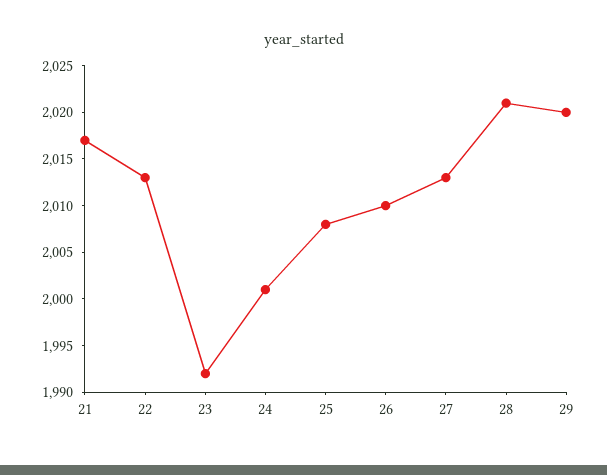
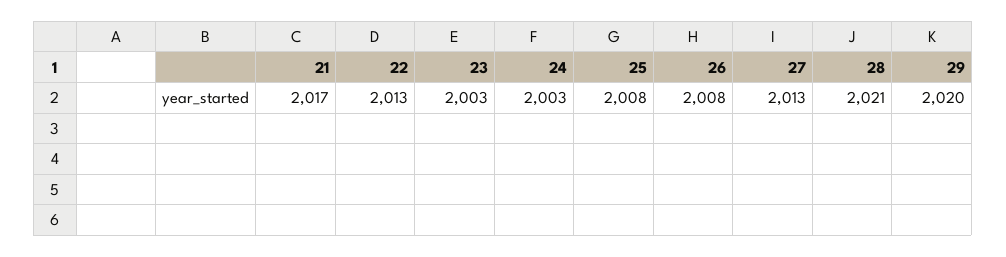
  {
    "21": 2017,
    "22": 2013,
-   "23": 1992,
+   "23": 2003,
-   "24": 2001,
+   "24": 2003,
    "25": 2008,
-   "26": 2010,
+   "26": 2008,
    "27": 2013,
    "28": 2021,
    "29": 2020
  }

